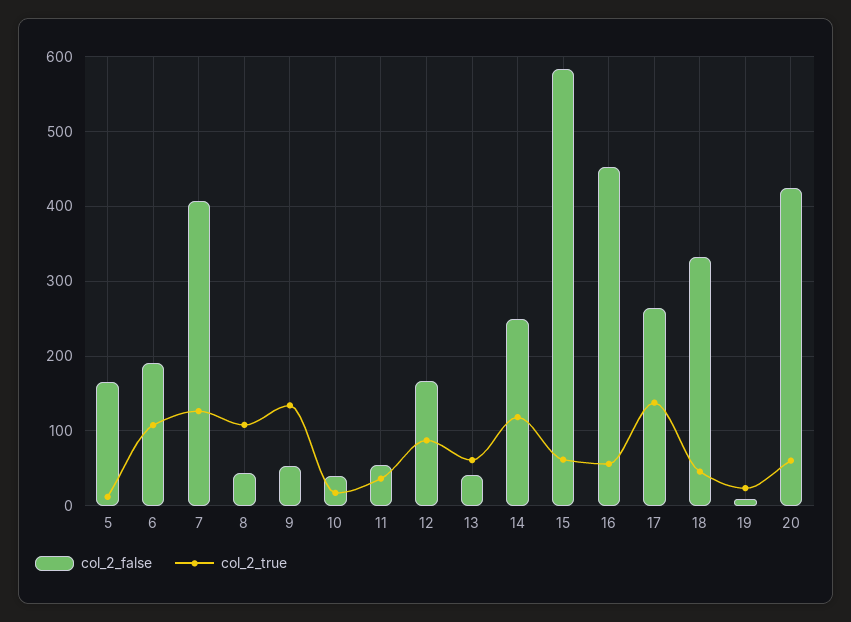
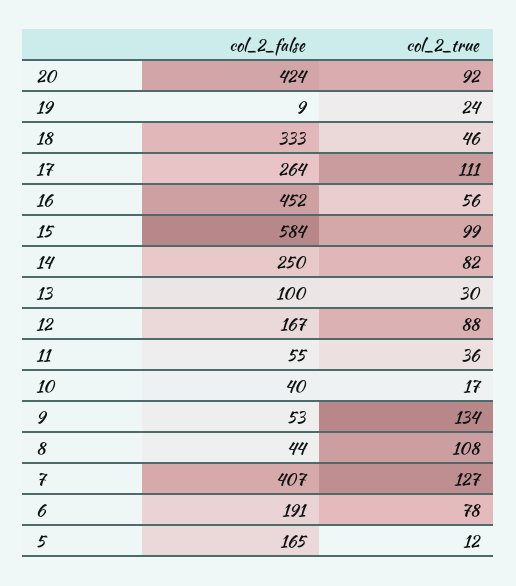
  {
    "col_2_false": {
      "5": 165,
      "6": 191,
      "7": 407,
      "8": 44,
      "9": 53,
      "10": 40,
      "11": 55,
      "12": 167,
-     "13": 40,
+     "13": 100,
      "14": 250,
      "15": 584,
      "16": 452,
      "17": 264,
      "18": 333,
      "19": 9,
      "20": 424
    },
    "col_2_true": {
      "5": 12,
-     "6": 110,
+     "6": 78,
      "7": 127,
      "8": 108,
      "9": 134,
      "10": 17,
      "11": 36,
      "12": 88,
-     "13": 60,
+     "13": 30,
-     "14": 120,
+     "14": 82,
-     "15": 60,
+     "15": 99,
      "16": 56,
-     "17": 140,
+     "17": 111,
      "18": 46,
      "19": 24,
-     "20": 60
+     "20": 92
    }
  }

